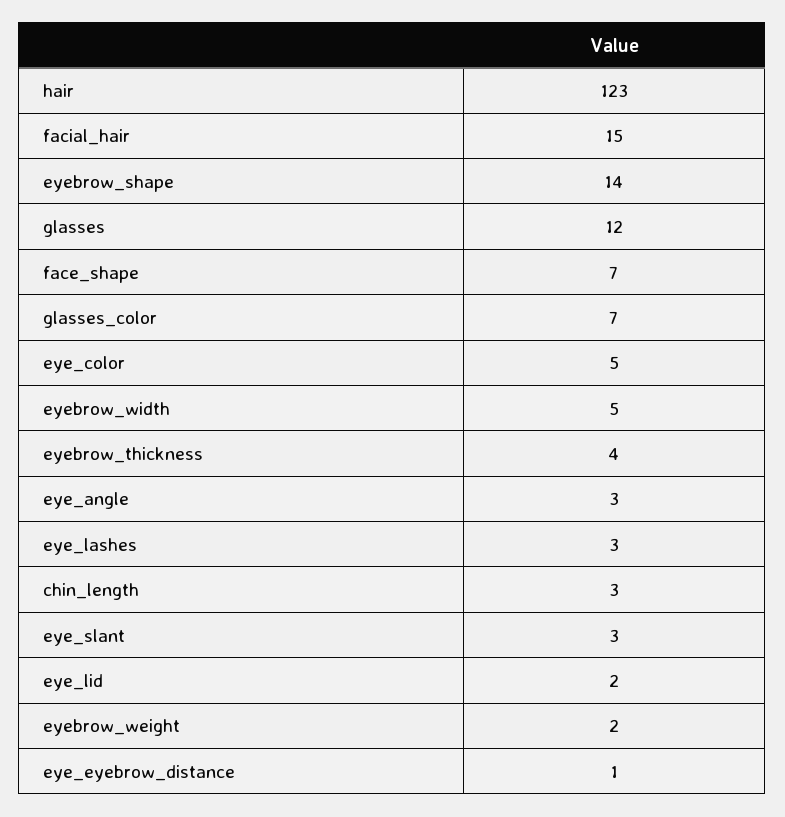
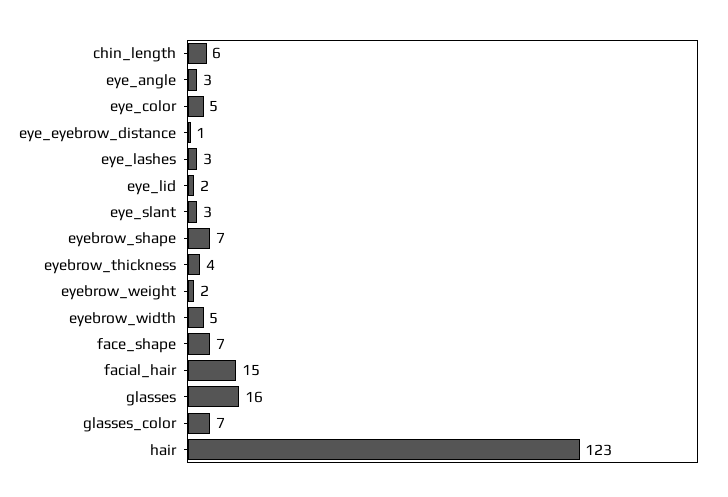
  {
    "hair": 123,
    "facial_hair": 15,
-   "eyebrow_shape": 14,
+   "eyebrow_shape": 7,
-   "glasses": 12,
+   "glasses": 16,
    "face_shape": 7,
    "glasses_color": 7,
    "eye_color": 5,
    "eyebrow_width": 5,
    "eyebrow_thickness": 4,
    "eye_angle": 3,
    "eye_lashes": 3,
-   "chin_length": 3,
+   "chin_length": 6,
    "eye_slant": 3,
    "eye_lid": 2,
    "eyebrow_weight": 2,
    "eye_eyebrow_distance": 1
  }

